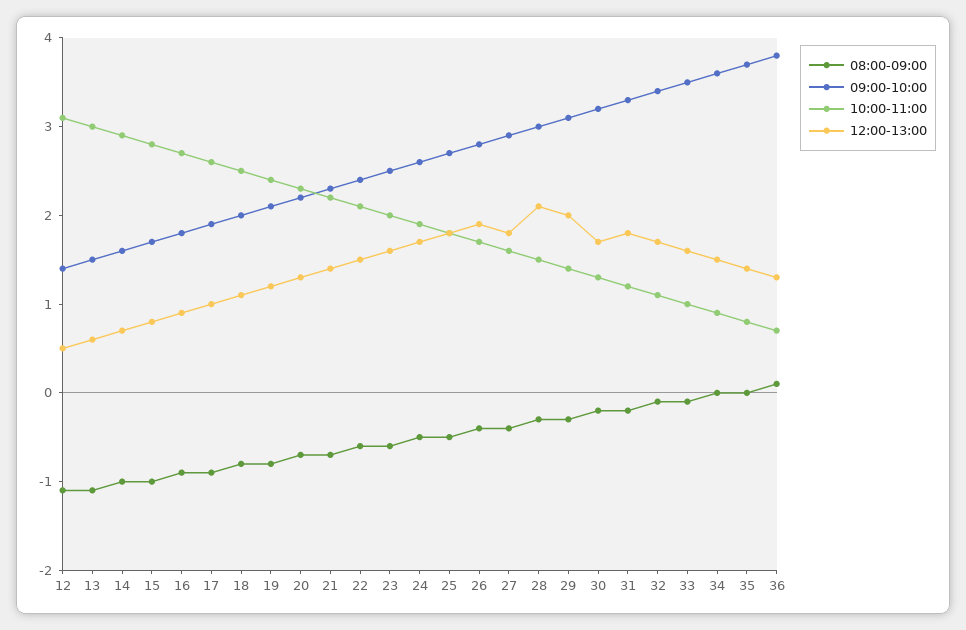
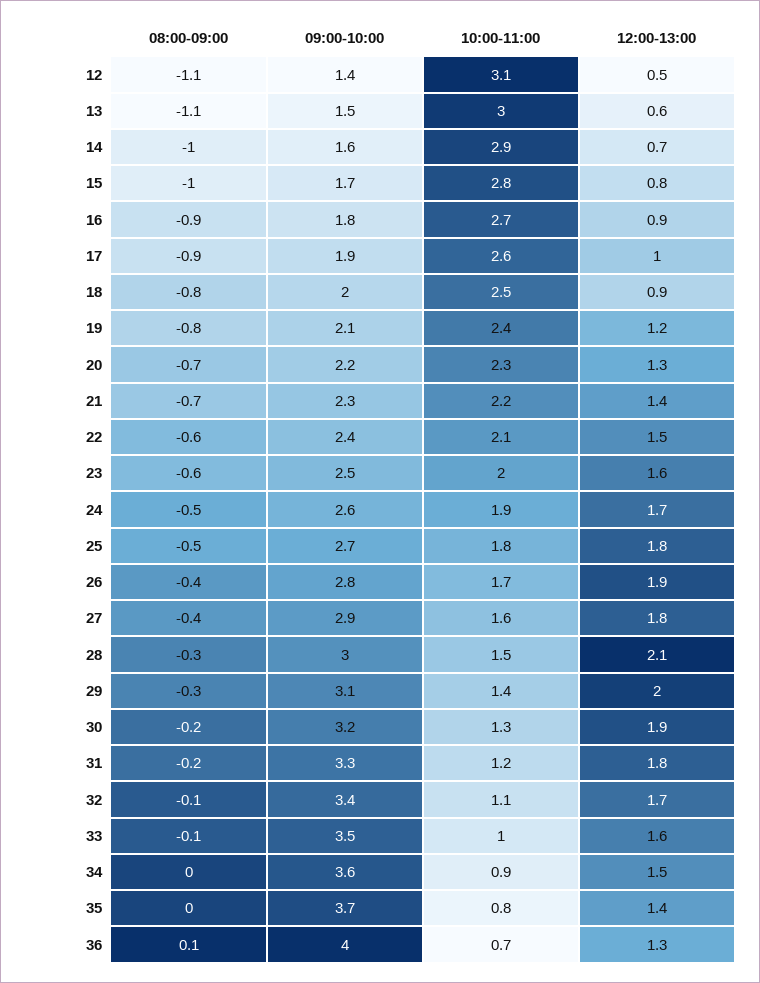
  {
    "08:00-09:00": {
      "12": -1.1,
      "13": -1.1,
      "14": -1,
      "15": -1,
      "16": -0.9,
      "17": -0.9,
      "18": -0.8,
      "19": -0.8,
      "20": -0.7,
      "21": -0.7,
      "22": -0.6,
      "23": -0.6,
      "24": -0.5,
      "25": -0.5,
      "26": -0.4,
      "27": -0.4,
      "28": -0.3,
      "29": -0.3,
      "30": -0.2,
      "31": -0.2,
      "32": -0.1,
      "33": -0.1,
      "34": 0,
      "35": 0,
      "36": 0.1
    },
    "09:00-10:00": {
      "12": 1.4,
      "13": 1.5,
      "14": 1.6,
      "15": 1.7,
      "16": 1.8,
      "17": 1.9,
      "18": 2,
      "19": 2.1,
      "20": 2.2,
      "21": 2.3,
      "22": 2.4,
      "23": 2.5,
      "24": 2.6,
      "25": 2.7,
      "26": 2.8,
      "27": 2.9,
      "28": 3,
      "29": 3.1,
      "30": 3.2,
      "31": 3.3,
      "32": 3.4,
      "33": 3.5,
      "34": 3.6,
      "35": 3.7,
-     "36": 3.8
+     "36": 4
    },
    "10:00-11:00": {
      "12": 3.1,
      "13": 3,
      "14": 2.9,
      "15": 2.8,
      "16": 2.7,
      "17": 2.6,
      "18": 2.5,
      "19": 2.4,
      "20": 2.3,
      "21": 2.2,
      "22": 2.1,
      "23": 2,
      "24": 1.9,
      "25": 1.8,
      "26": 1.7,
      "27": 1.6,
      "28": 1.5,
      "29": 1.4,
      "30": 1.3,
      "31": 1.2,
      "32": 1.1,
      "33": 1,
      "34": 0.9,
      "35": 0.8,
      "36": 0.7
    },
    "12:00-13:00": {
      "12": 0.5,
      "13": 0.6,
      "14": 0.7,
      "15": 0.8,
      "16": 0.9,
      "17": 1,
-     "18": 1.1,
+     "18": 0.9,
      "19": 1.2,
      "20": 1.3,
      "21": 1.4,
      "22": 1.5,
      "23": 1.6,
      "24": 1.7,
      "25": 1.8,
      "26": 1.9,
      "27": 1.8,
      "28": 2.1,
      "29": 2,
-     "30": 1.7,
+     "30": 1.9,
      "31": 1.8,
      "32": 1.7,
      "33": 1.6,
      "34": 1.5,
      "35": 1.4,
      "36": 1.3
    }
  }

